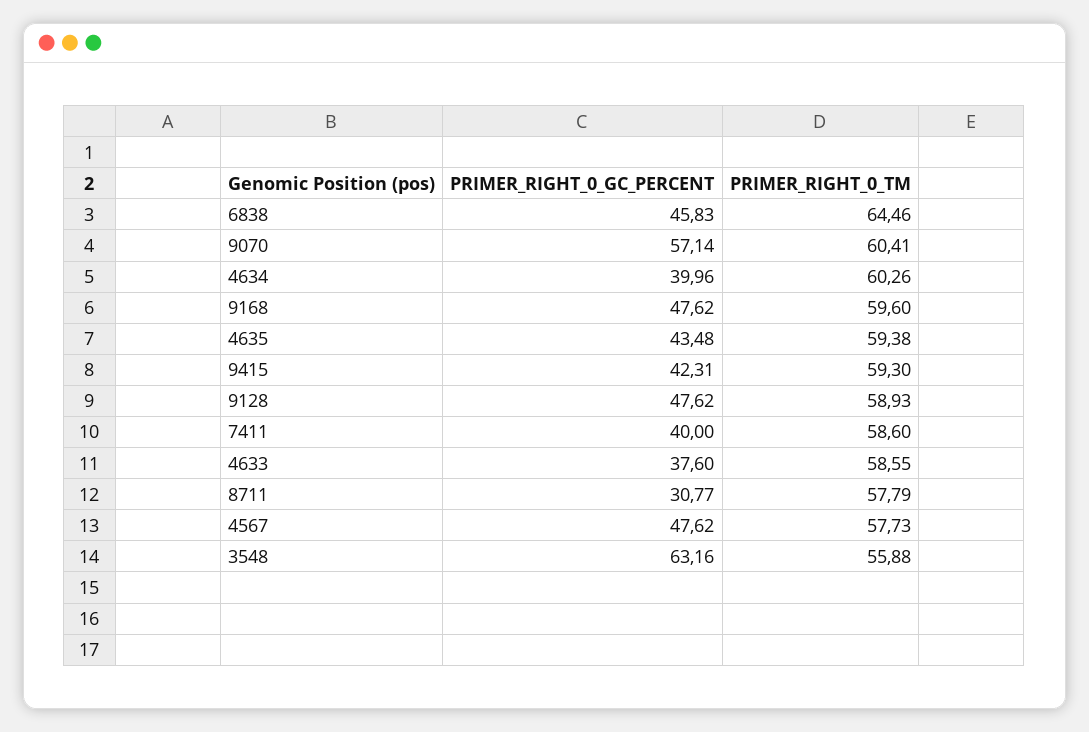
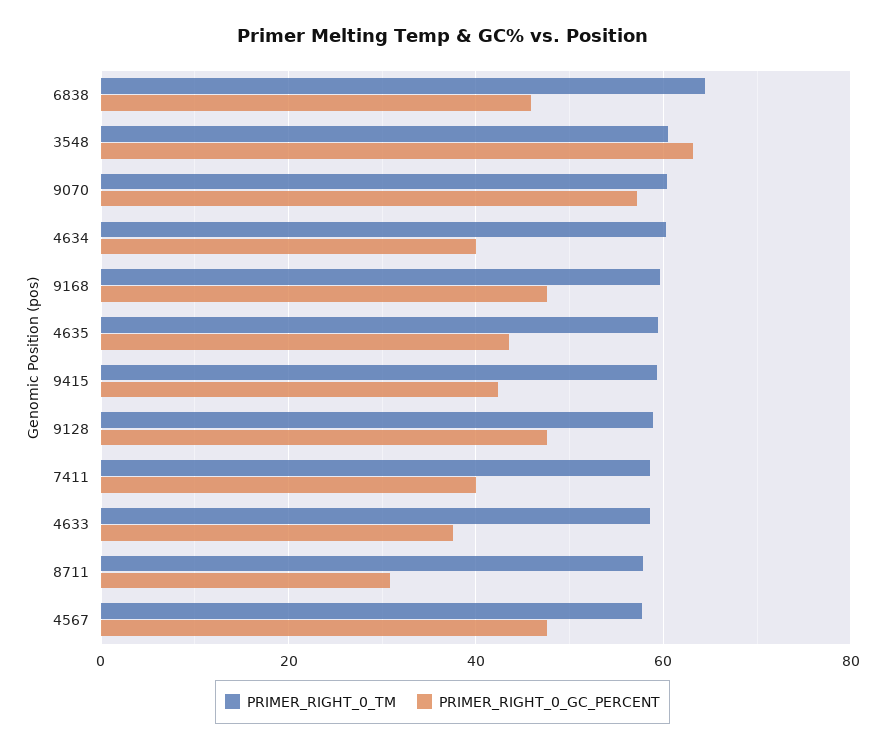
  {
    "PRIMER_RIGHT_0_GC_PERCENT": {
      "6838": 45.83,
      "9070": 57.14,
      "4634": 39.96,
      "9168": 47.62,
      "4635": 43.48,
      "9415": 42.31,
      "9128": 47.62,
      "7411": 40,
      "4633": 37.6,
      "8711": 30.77,
      "4567": 47.62,
      "3548": 63.16
    },
    "PRIMER_RIGHT_0_TM": {
      "6838": 64.46,
      "9070": 60.41,
      "4634": 60.26,
      "9168": 59.6,
      "4635": 59.38,
      "9415": 59.3,
      "9128": 58.93,
      "7411": 58.6,
      "4633": 58.55,
      "8711": 57.79,
      "4567": 57.73,
-     "3548": 55.88
+     "3548": 60
    }
  }

